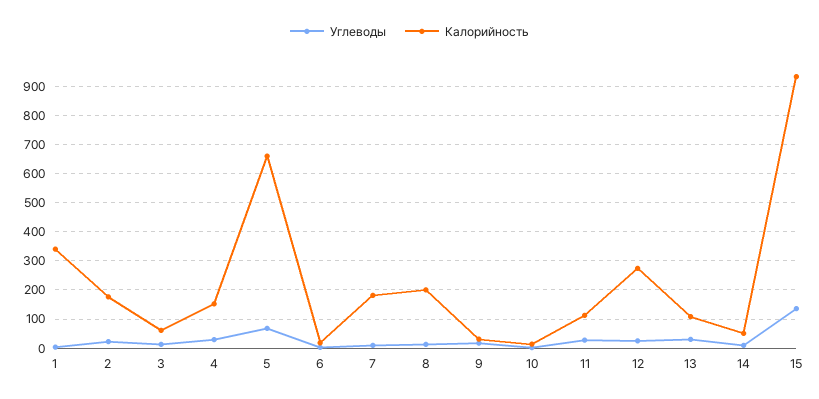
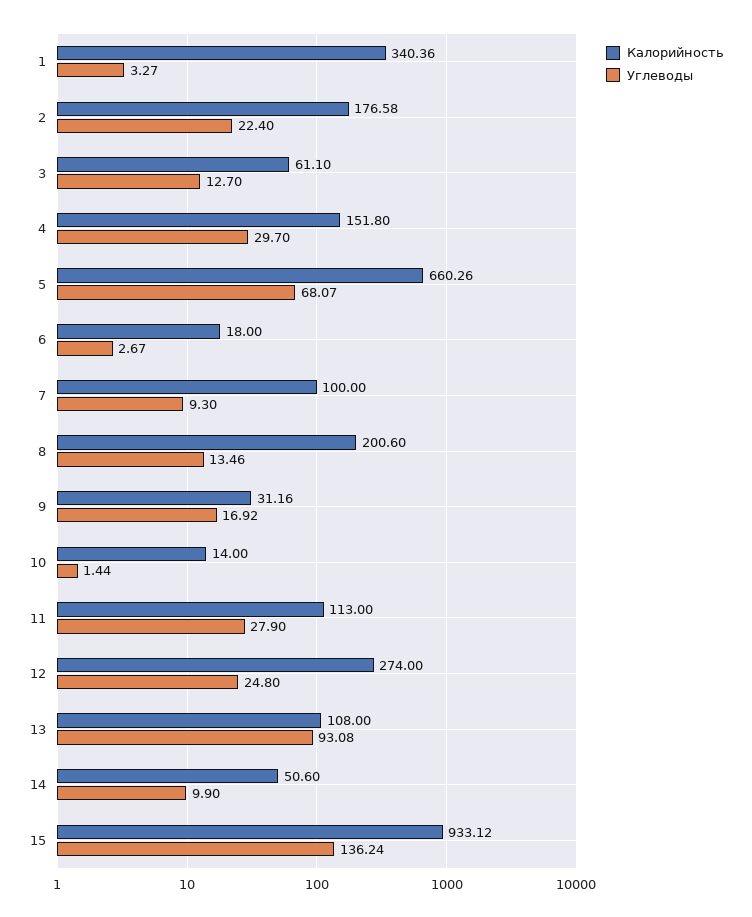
  {
    "Углеводы": {
      "1": 3.27,
      "2": 22.4,
      "3": 12.7,
      "4": 29.7,
      "5": 68.07,
      "6": 2.67,
      "7": 9.3,
      "8": 13.46,
      "9": 16.92,
      "10": 1.44,
      "11": 27.9,
      "12": 24.8,
-     "13": 25,
+     "13": 93.08,
      "14": 9.9,
      "15": 136.24
    },
    "Калорийность": {
      "1": 340.36,
      "2": 176.58,
      "3": 61.1,
      "4": 151.8,
      "5": 660.26,
      "6": 18,
-     "7": 175,
+     "7": 100,
      "8": 200.6,
      "9": 31.16,
      "10": 14,
      "11": 113,
      "12": 274,
      "13": 108,
      "14": 50.6,
      "15": 933.12
    }
  }

